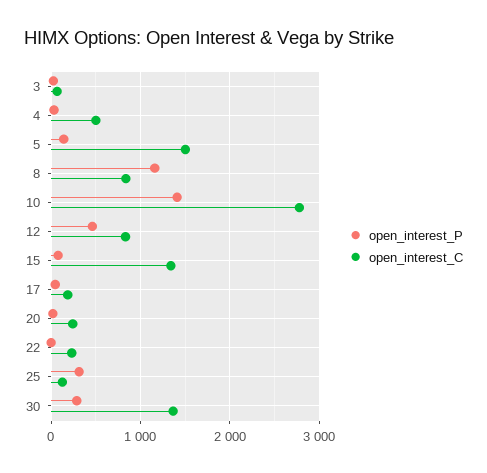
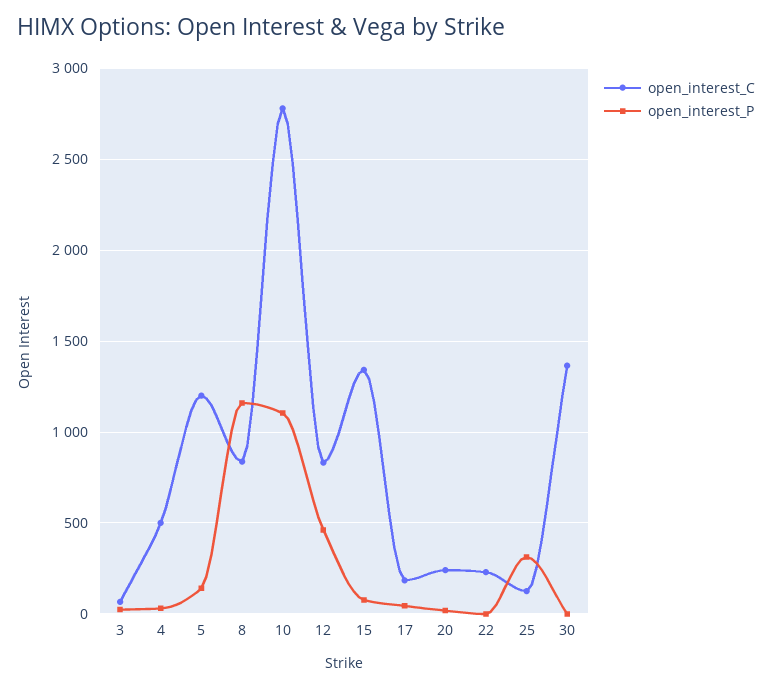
  {
    "open_interest_P": {
      "3": 0,
      "4": 50,
      "5": 150,
      "8": 1150,
-     "10": 1400,
+     "10": 1100,
      "12": 450,
      "15": 100,
      "17": 50,
      "20": 0,
      "22": 0,
      "25": 300,
-     "30": 300
+     "30": 0
    },
    "open_interest_C": {
      "3": 50,
      "4": 500,
-     "5": 1500,
+     "5": 1200,
      "8": 850,
      "10": 2800,
      "12": 850,
      "15": 1350,
      "17": 200,
      "20": 250,
      "22": 250,
      "25": 150,
      "30": 1350
    }
  }

